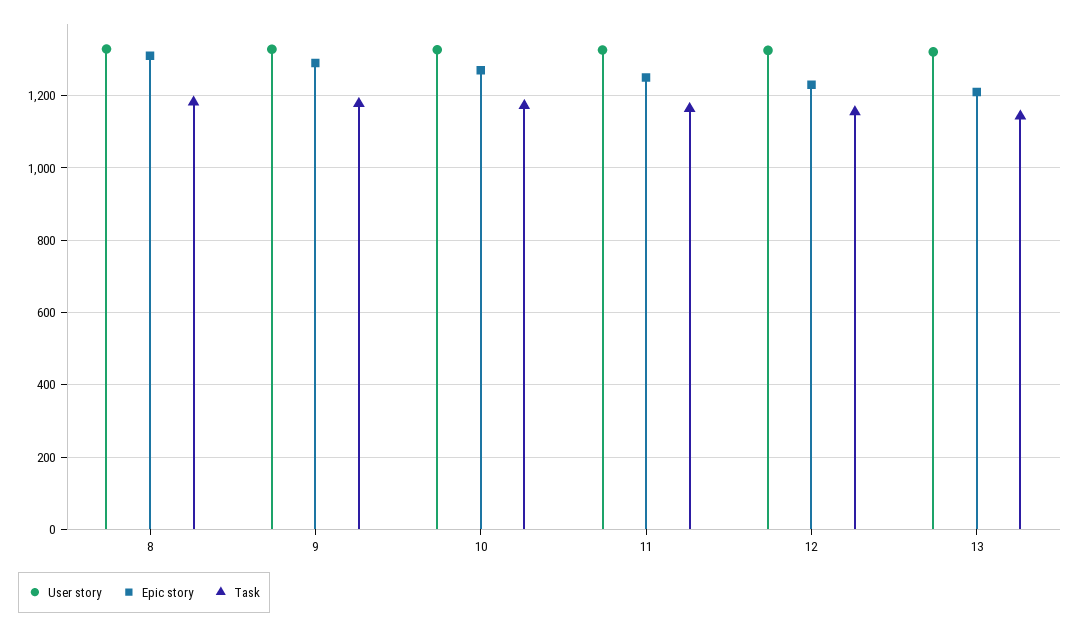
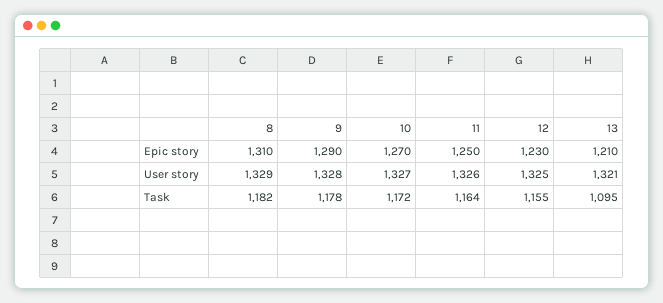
  {
    "User story": {
      "8": 1329,
      "9": 1328,
      "10": 1327,
      "11": 1326,
      "12": 1325,
      "13": 1321
    },
    "Epic story": {
      "8": 1310,
      "9": 1290,
      "10": 1270,
      "11": 1250,
      "12": 1230,
      "13": 1210
    },
    "Task": {
      "8": 1182,
      "9": 1178,
      "10": 1172,
      "11": 1164,
      "12": 1155,
-     "13": 1140
+     "13": 1095
    }
  }

